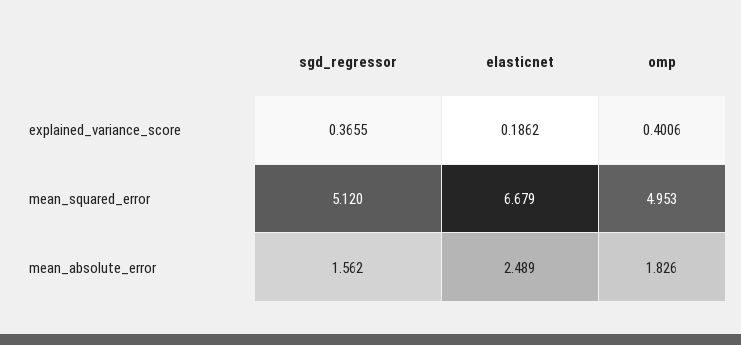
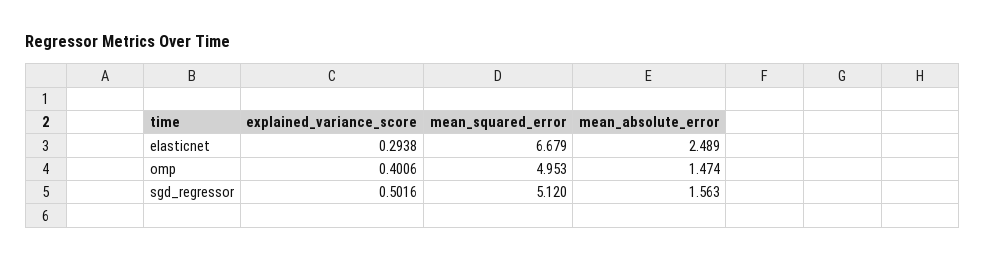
  {
    "sgd_regressor": {
-     "explained_variance_score": 0.3655,
+     "explained_variance_score": 0.5016,
      "mean_squared_error": 5.12,
-     "mean_absolute_error": 1.562
+     "mean_absolute_error": 1.563
    },
    "elasticnet": {
-     "explained_variance_score": 0.1862,
+     "explained_variance_score": 0.2938,
      "mean_squared_error": 6.679,
      "mean_absolute_error": 2.489
    },
    "omp": {
      "explained_variance_score": 0.4006,
      "mean_squared_error": 4.953,
-     "mean_absolute_error": 1.826
+     "mean_absolute_error": 1.474
    }
  }

